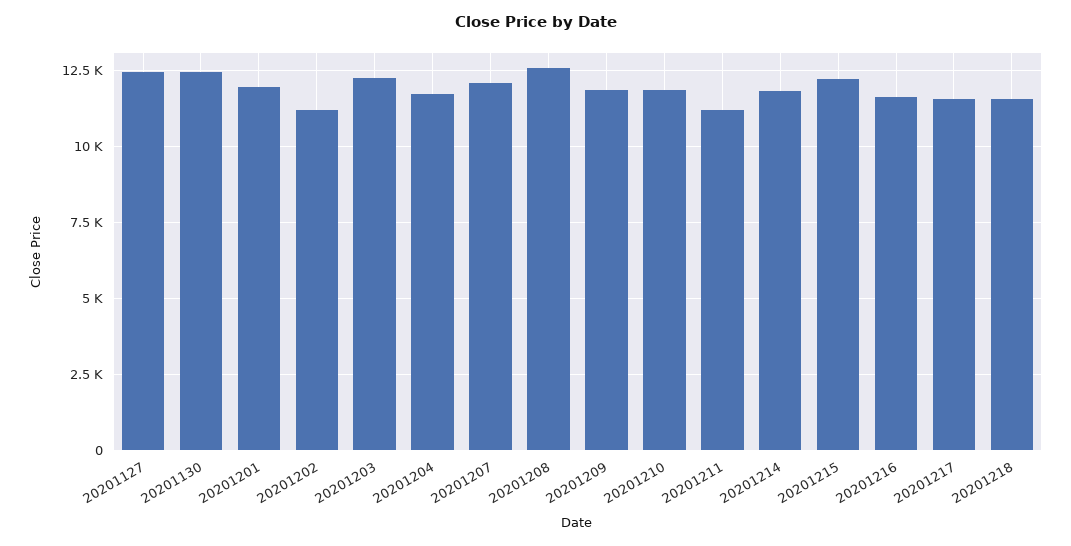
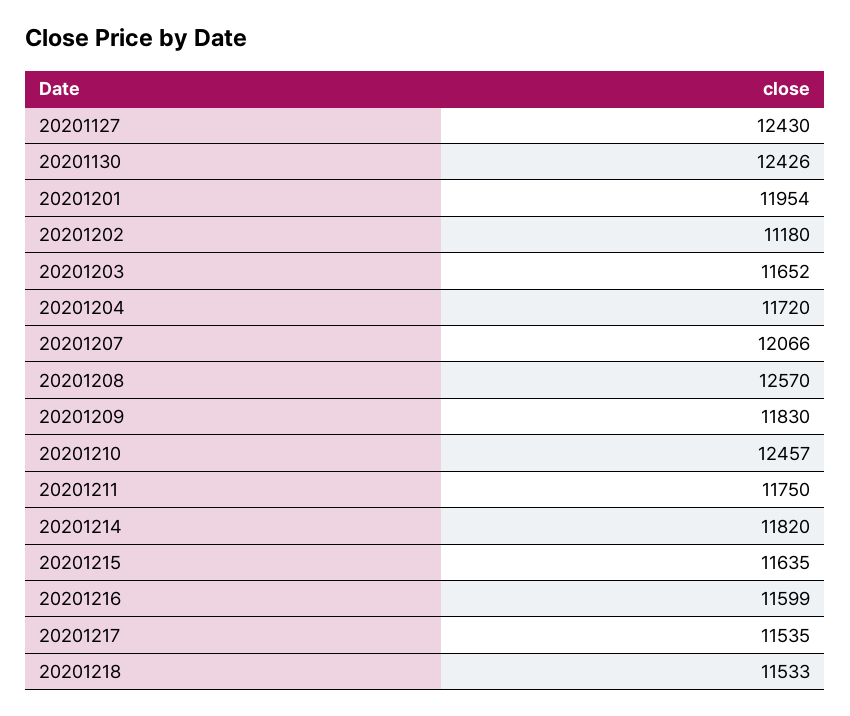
  {
    "20201127": 12430,
    "20201130": 12426,
    "20201201": 11954,
    "20201202": 11180,
-   "20201203": 12250,
+   "20201203": 11652,
    "20201204": 11720,
    "20201207": 12066,
    "20201208": 12570,
    "20201209": 11830,
-   "20201210": 11750,
+   "20201210": 12457,
-   "20201211": 11250,
+   "20201211": 11750,
    "20201214": 11820,
-   "20201215": 12250,
+   "20201215": 11635,
    "20201216": 11599,
    "20201217": 11535,
    "20201218": 11533
  }

